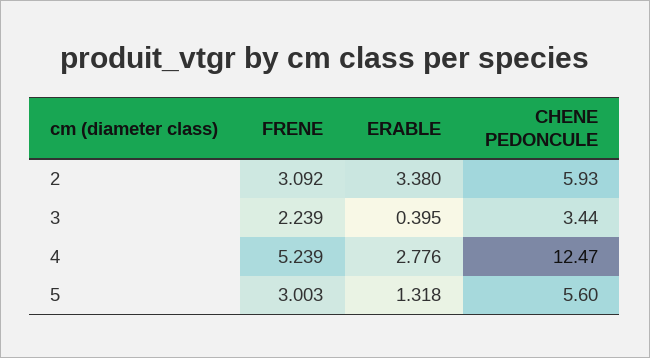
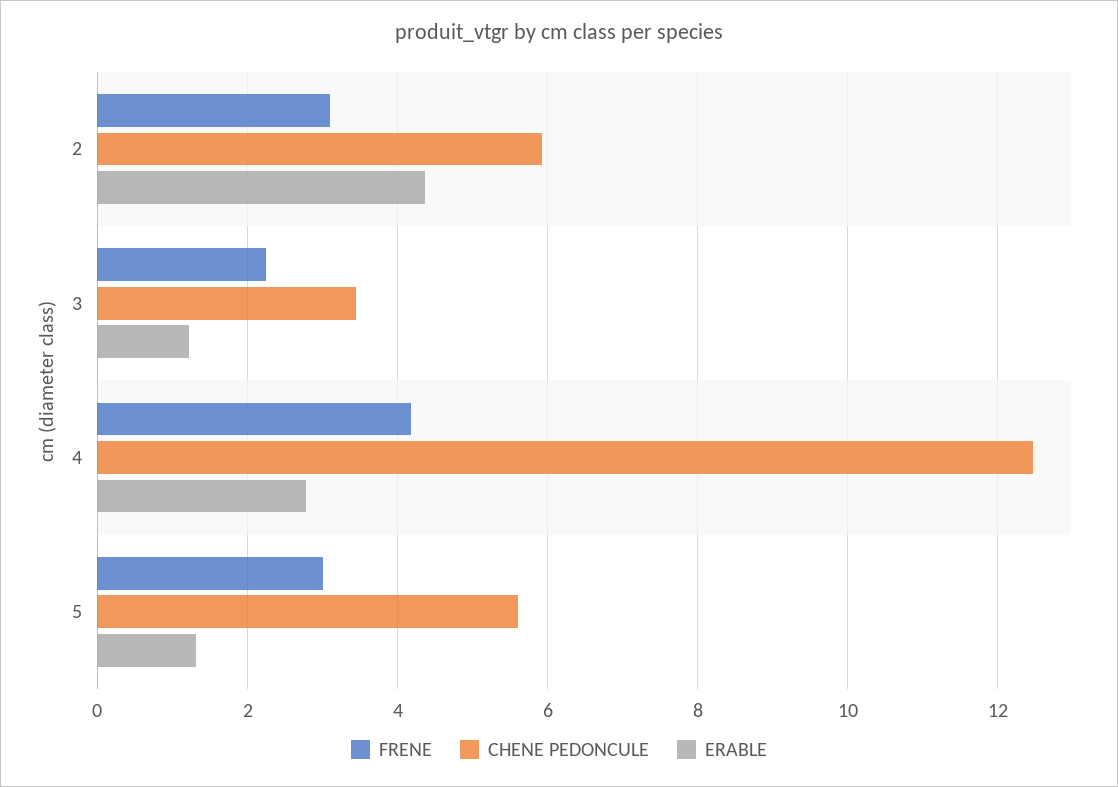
  {
    "FRENE": {
      "2": 3.092,
      "3": 2.239,
-     "4": 5.239,
+     "4": 4.2,
      "5": 3.003
    },
    "ERABLE": {
-     "2": 3.38,
+     "2": 4.4,
-     "3": 0.395,
+     "3": 1.2,
      "4": 2.776,
      "5": 1.318
    },
    "CHENE PEDONCULE": {
      "2": 5.93,
      "3": 3.44,
      "4": 12.47,
      "5": 5.6
    }
  }

